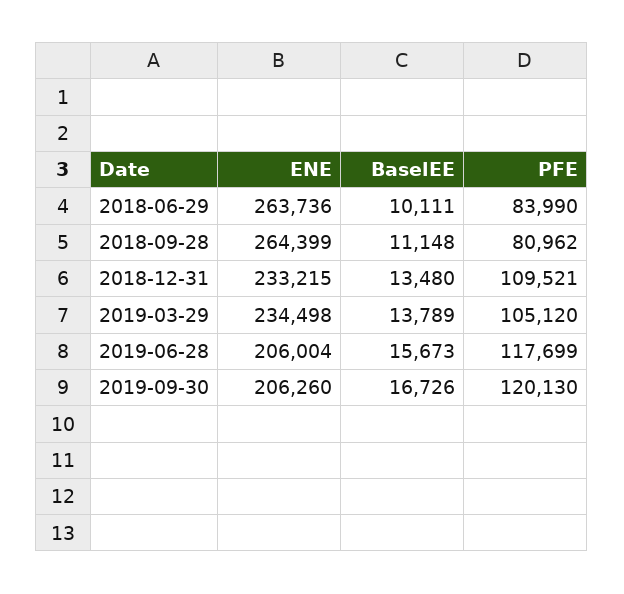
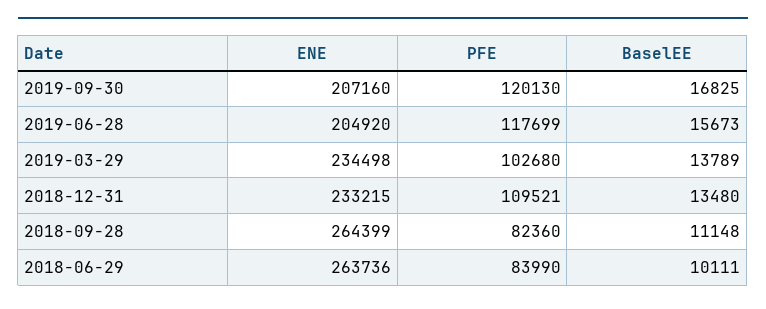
  {
    "ENE": {
      "2018-06-29": 263736,
      "2018-09-28": 264399,
      "2018-12-31": 233215,
      "2019-03-29": 234498,
-     "2019-06-28": 206004,
+     "2019-06-28": 204920,
-     "2019-09-30": 206260
+     "2019-09-30": 207160
    },
    "BaselEE": {
      "2018-06-29": 10111,
      "2018-09-28": 11148,
      "2018-12-31": 13480,
      "2019-03-29": 13789,
      "2019-06-28": 15673,
-     "2019-09-30": 16726
+     "2019-09-30": 16825
    },
    "PFE": {
      "2018-06-29": 83990,
-     "2018-09-28": 80962,
+     "2018-09-28": 82360,
      "2018-12-31": 109521,
-     "2019-03-29": 105120,
+     "2019-03-29": 102680,
      "2019-06-28": 117699,
      "2019-09-30": 120130
    }
  }

